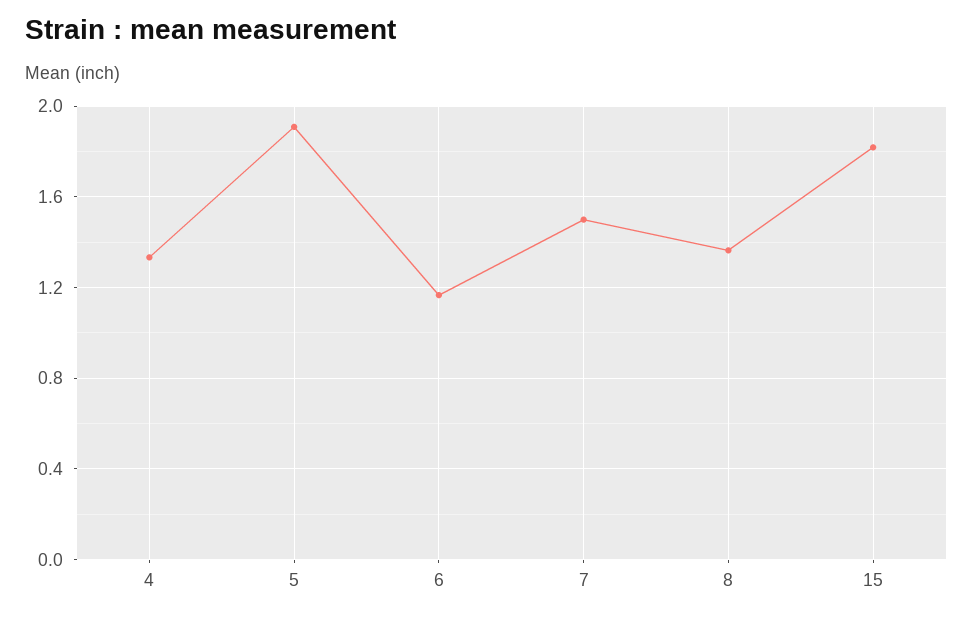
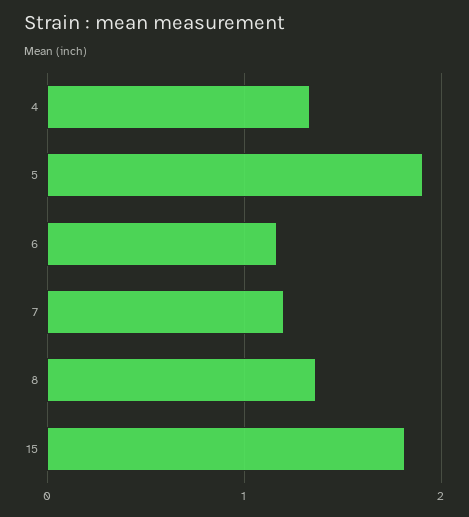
  {
    "4": 1.35,
    "5": 1.9,
    "6": 1.15,
-   "7": 1.5,
+   "7": 1.2,
    "8": 1.35,
    "15": 1.8
  }

